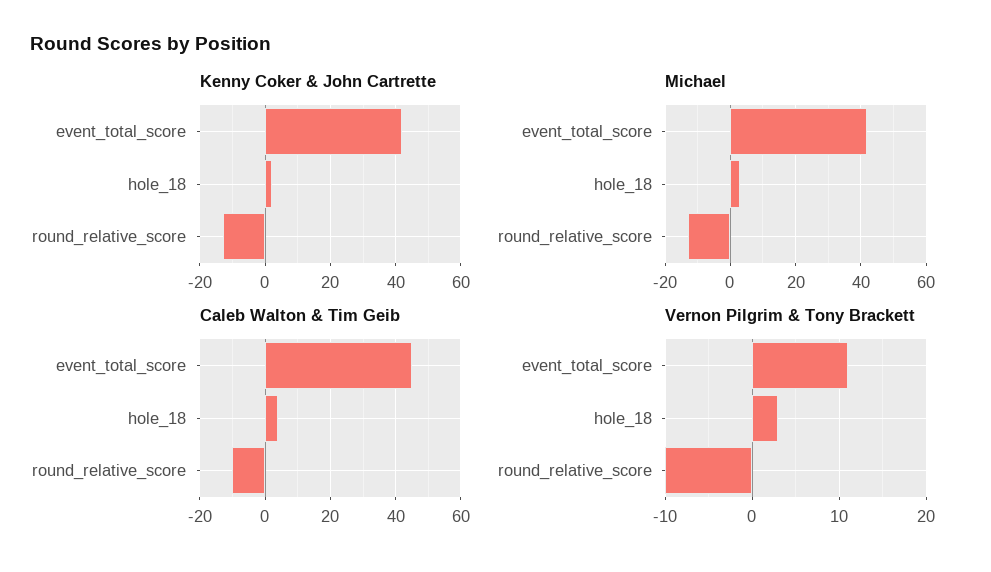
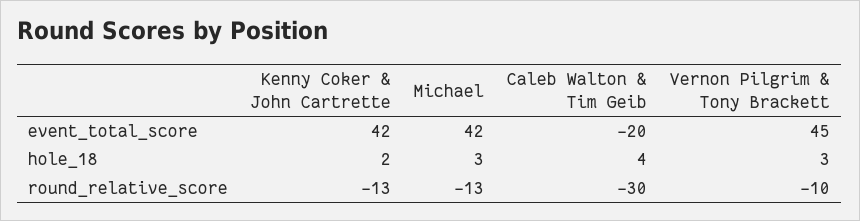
  {
    "Kenny Coker & John Cartrette": {
      "event_total_score": 42,
      "hole_18": 2,
      "round_relative_score": -13
    },
    "Michael": {
      "event_total_score": 42,
      "hole_18": 3,
      "round_relative_score": -13
    },
    "Caleb Walton & Tim Geib": {
-     "event_total_score": 45,
+     "event_total_score": -20,
      "hole_18": 4,
-     "round_relative_score": -10
+     "round_relative_score": -30
    },
    "Vernon Pilgrim & Tony Brackett": {
-     "event_total_score": 11,
+     "event_total_score": 45,
      "hole_18": 3,
      "round_relative_score": -10
    }
  }

